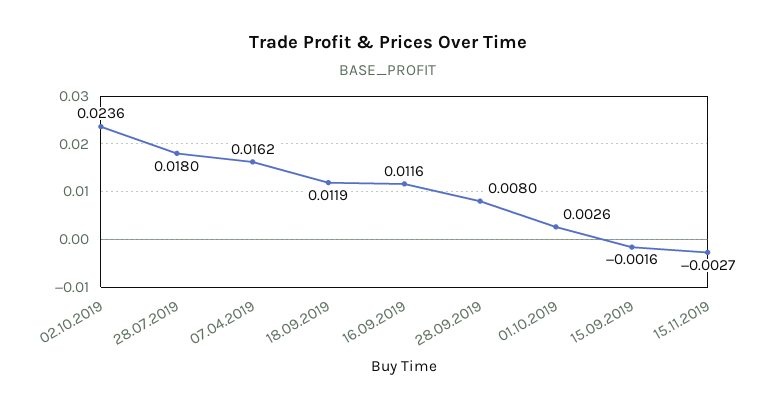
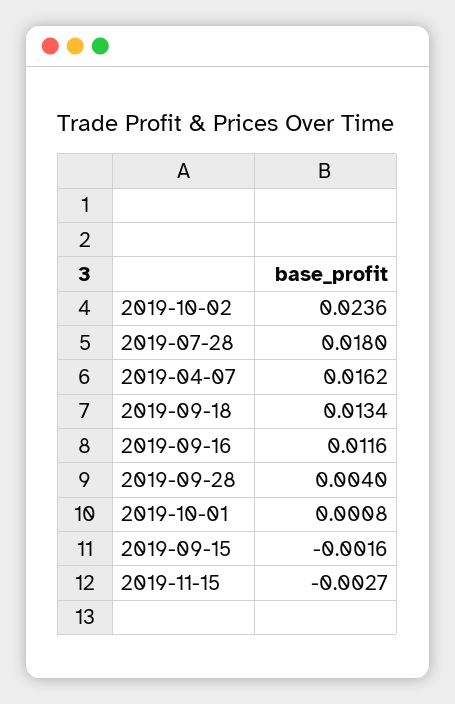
  {
    "02.10.2019": 0.0236,
    "28.07.2019": 0.018,
    "07.04.2019": 0.0162,
-   "18.09.2019": 0.0119,
+   "18.09.2019": 0.0134,
    "16.09.2019": 0.0116,
-   "28.09.2019": 0.008,
+   "28.09.2019": 0.004,
-   "01.10.2019": 0.0026,
+   "01.10.2019": 0.0008,
    "15.09.2019": -0.0016,
    "15.11.2019": -0.0027
  }

